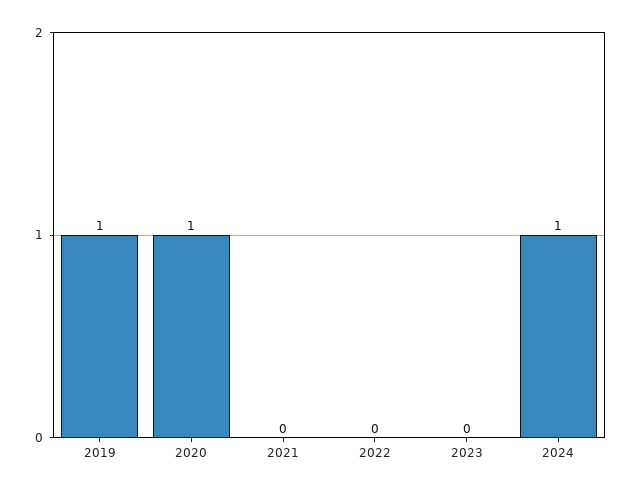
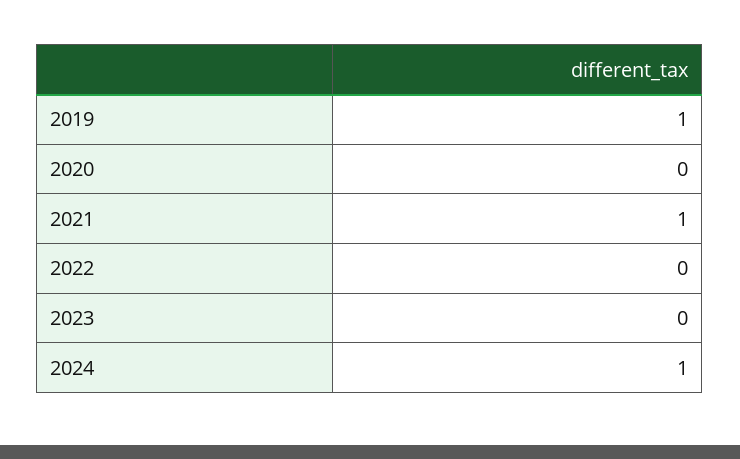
  {
    "2019": 1,
-   "2020": 1,
+   "2020": 0,
-   "2021": 0,
+   "2021": 1,
    "2022": 0,
    "2023": 0,
    "2024": 1
  }

